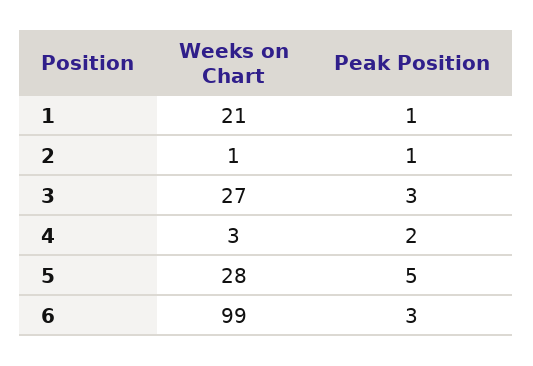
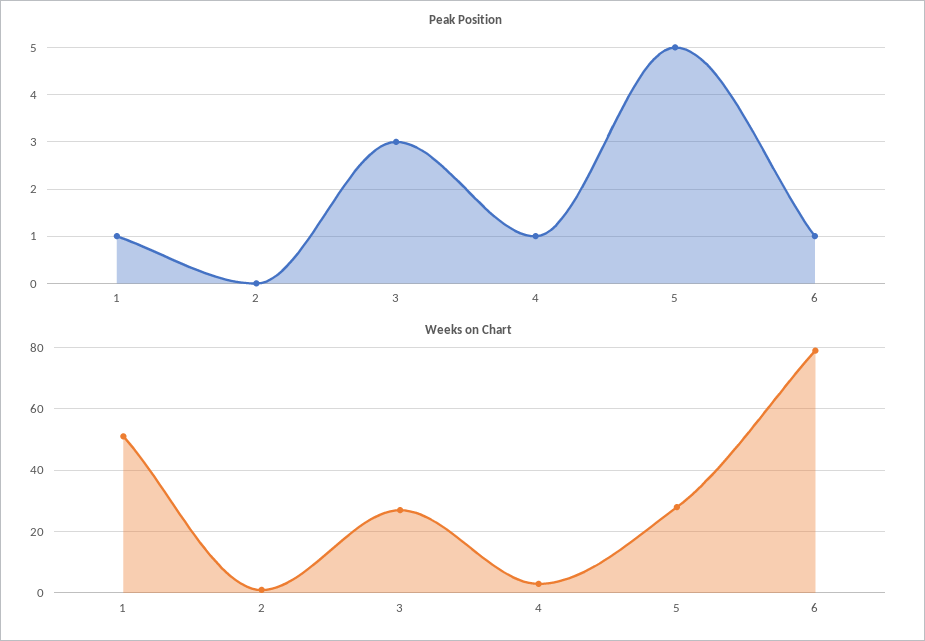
  {
    "Weeks on Chart": {
-     "1": 21,
+     "1": 50,
      "2": 1,
      "3": 27,
      "4": 3,
      "5": 28,
-     "6": 99
+     "6": 80
    },
    "Peak Position": {
      "1": 1,
-     "2": 1,
+     "2": 0,
      "3": 3,
-     "4": 2,
+     "4": 1,
      "5": 5,
-     "6": 3
+     "6": 1
    }
  }

